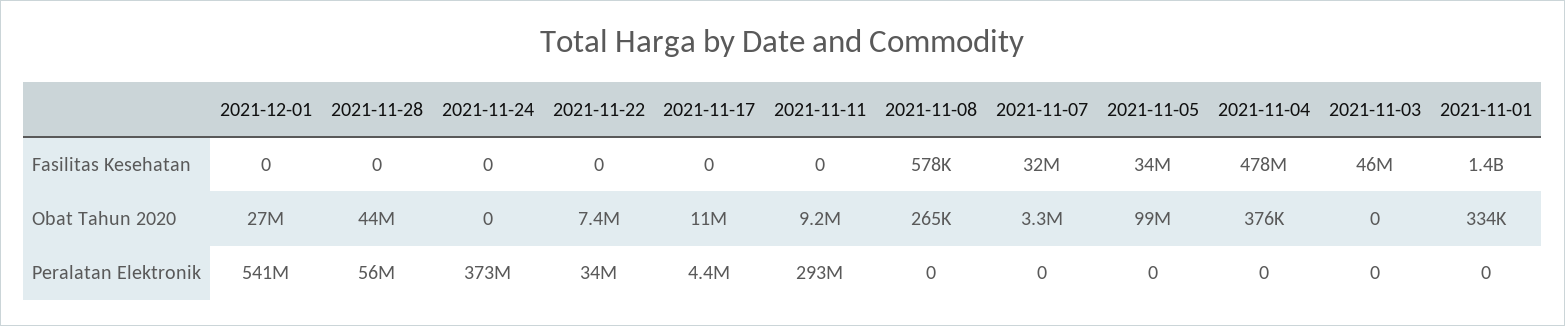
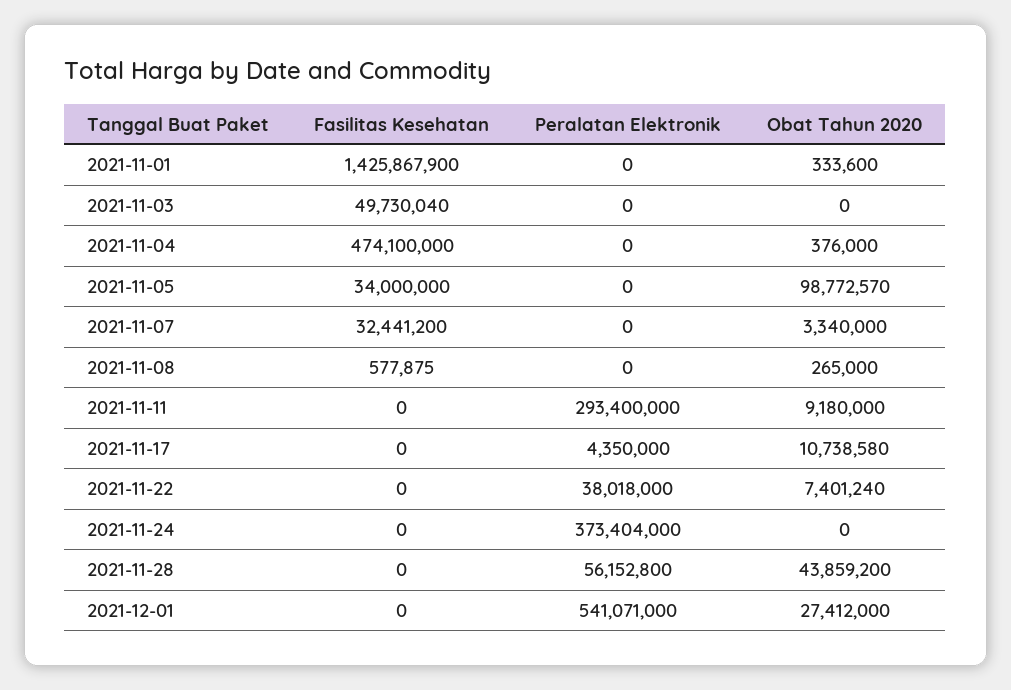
  {
    "2021-12-01": {
      "Fasilitas Kesehatan": 0,
      "Obat Tahun 2020": 27412000,
      "Peralatan Elektronik": 541071000
    },
    "2021-11-28": {
      "Fasilitas Kesehatan": 0,
      "Obat Tahun 2020": 43859200,
      "Peralatan Elektronik": 56152800
    },
    "2021-11-24": {
      "Fasilitas Kesehatan": 0,
      "Obat Tahun 2020": 0,
      "Peralatan Elektronik": 373404000
    },
    "2021-11-22": {
      "Fasilitas Kesehatan": 0,
      "Obat Tahun 2020": 7401240,
-     "Peralatan Elektronik": 34000000
+     "Peralatan Elektronik": 38018000
    },
    "2021-11-17": {
      "Fasilitas Kesehatan": 0,
      "Obat Tahun 2020": 10738580,
      "Peralatan Elektronik": 4350000
    },
    "2021-11-11": {
      "Fasilitas Kesehatan": 0,
      "Obat Tahun 2020": 9180000,
      "Peralatan Elektronik": 293400000
    },
    "2021-11-08": {
      "Fasilitas Kesehatan": 577875,
      "Obat Tahun 2020": 265000,
      "Peralatan Elektronik": 0
    },
    "2021-11-07": {
      "Fasilitas Kesehatan": 32441200,
      "Obat Tahun 2020": 3340000,
      "Peralatan Elektronik": 0
    },
    "2021-11-05": {
      "Fasilitas Kesehatan": 34000000,
      "Obat Tahun 2020": 98772570,
      "Peralatan Elektronik": 0
    },
    "2021-11-04": {
-     "Fasilitas Kesehatan": 478000000,
+     "Fasilitas Kesehatan": 474100000,
      "Obat Tahun 2020": 376000,
      "Peralatan Elektronik": 0
    },
    "2021-11-03": {
-     "Fasilitas Kesehatan": 46000000,
+     "Fasilitas Kesehatan": 49730040,
      "Obat Tahun 2020": 0,
      "Peralatan Elektronik": 0
    },
    "2021-11-01": {
      "Fasilitas Kesehatan": 1425867900,
      "Obat Tahun 2020": 333600,
      "Peralatan Elektronik": 0
    }
  }

